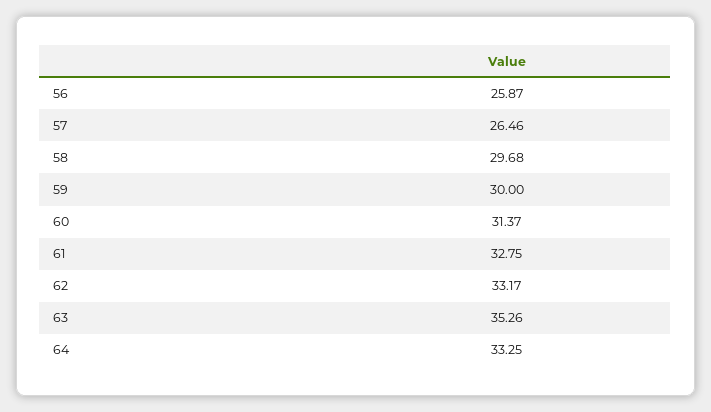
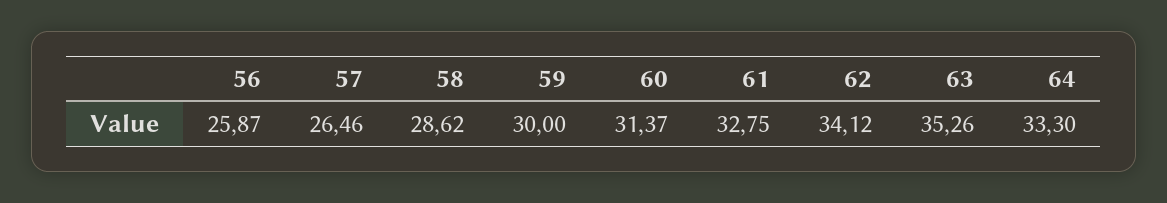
  {
    "56": 25.87,
    "57": 26.46,
-   "58": 29.68,
+   "58": 28.62,
    "59": 30,
    "60": 31.37,
    "61": 32.75,
-   "62": 33.17,
+   "62": 34.12,
    "63": 35.26,
-   "64": 33.25
+   "64": 33.3
  }

